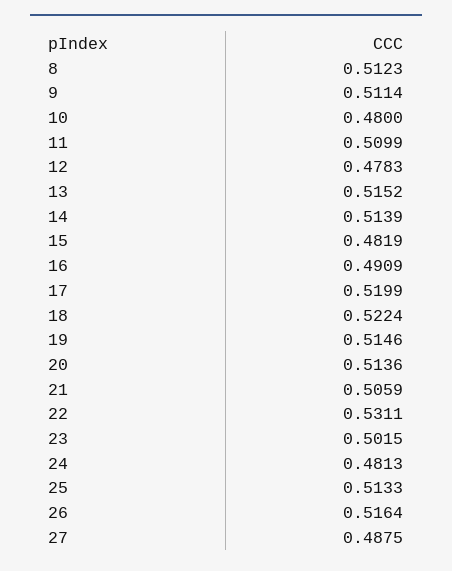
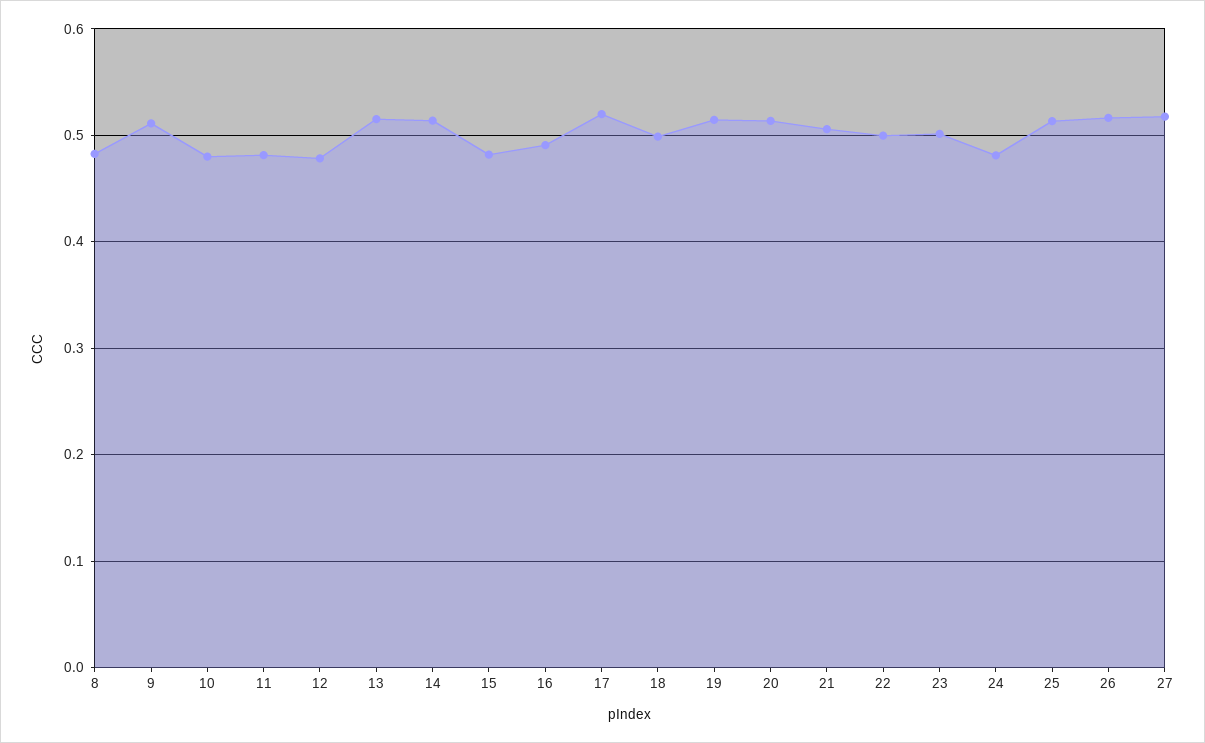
  {
-   "8": 0.5123,
+   "8": 0.48,
    "9": 0.5114,
    "10": 0.48,
-   "11": 0.5099,
+   "11": 0.48,
    "12": 0.4783,
    "13": 0.5152,
    "14": 0.5139,
    "15": 0.4819,
    "16": 0.4909,
    "17": 0.5199,
-   "18": 0.5224,
+   "18": 0.5,
    "19": 0.5146,
    "20": 0.5136,
    "21": 0.5059,
-   "22": 0.5311,
+   "22": 0.5,
    "23": 0.5015,
    "24": 0.4813,
    "25": 0.5133,
    "26": 0.5164,
-   "27": 0.4875
+   "27": 0.52
  }

